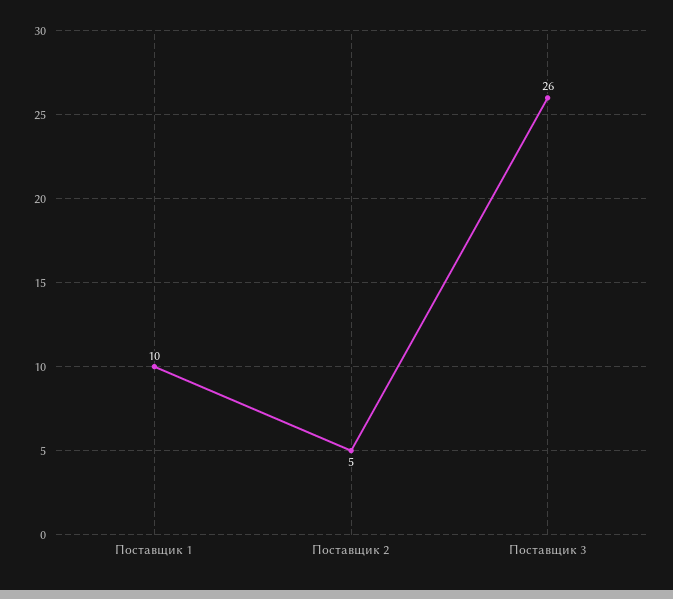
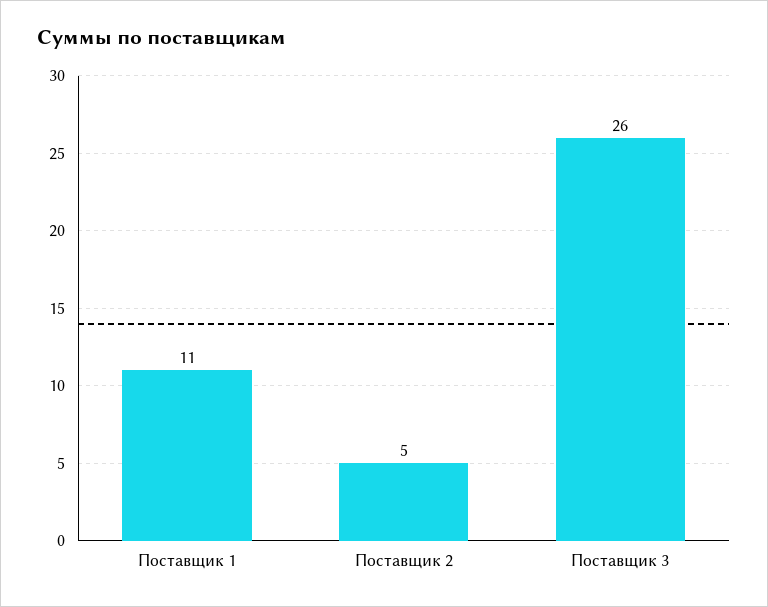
  {
-   "Поставщик 1": 10,
+   "Поставщик 1": 11,
    "Поставщик 2": 5,
    "Поставщик 3": 26
  }

